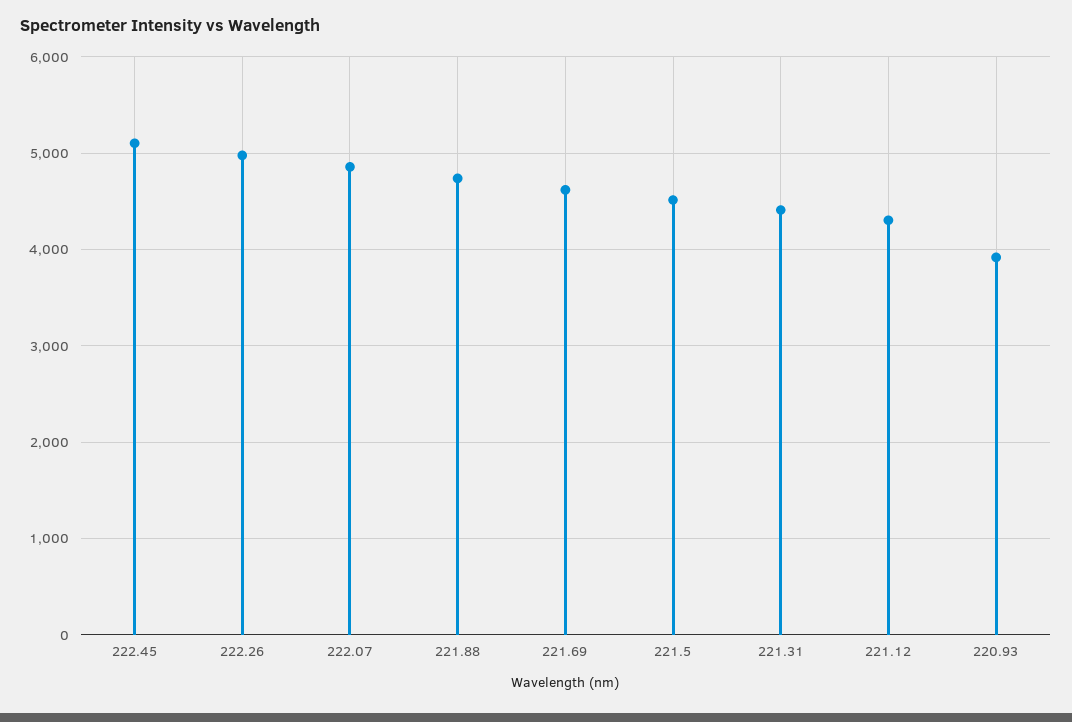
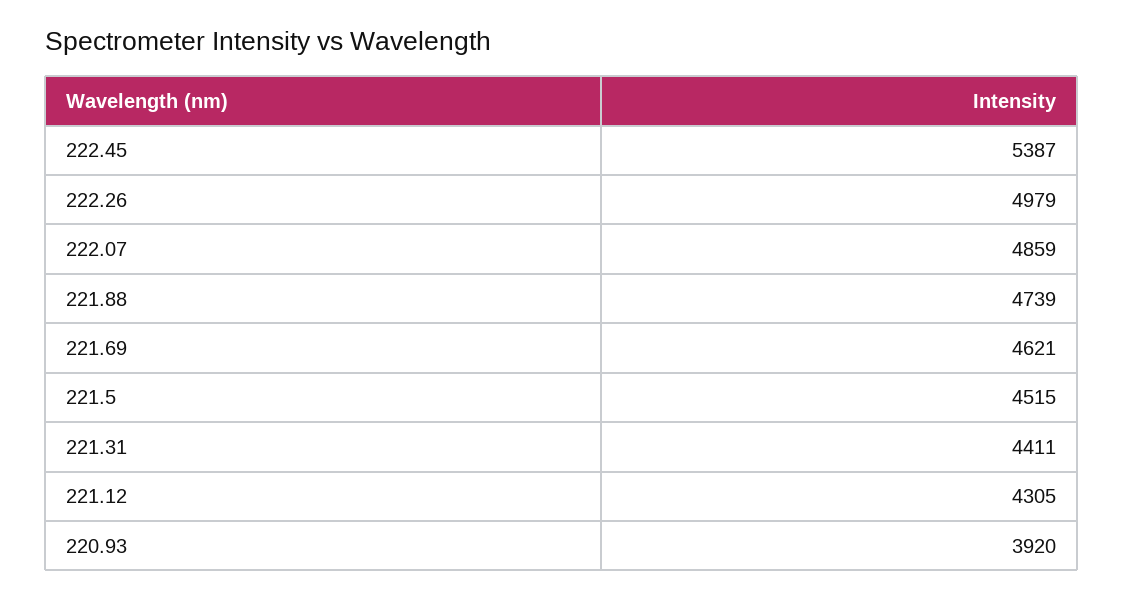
  {
-   "222.45": 5100,
+   "222.45": 5387,
    "222.26": 4979,
    "222.07": 4859,
    "221.88": 4739,
    "221.69": 4621,
    "221.5": 4515,
    "221.31": 4411,
    "221.12": 4305,
    "220.93": 3920
  }

